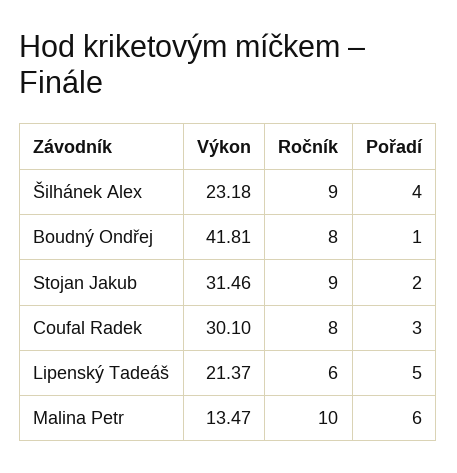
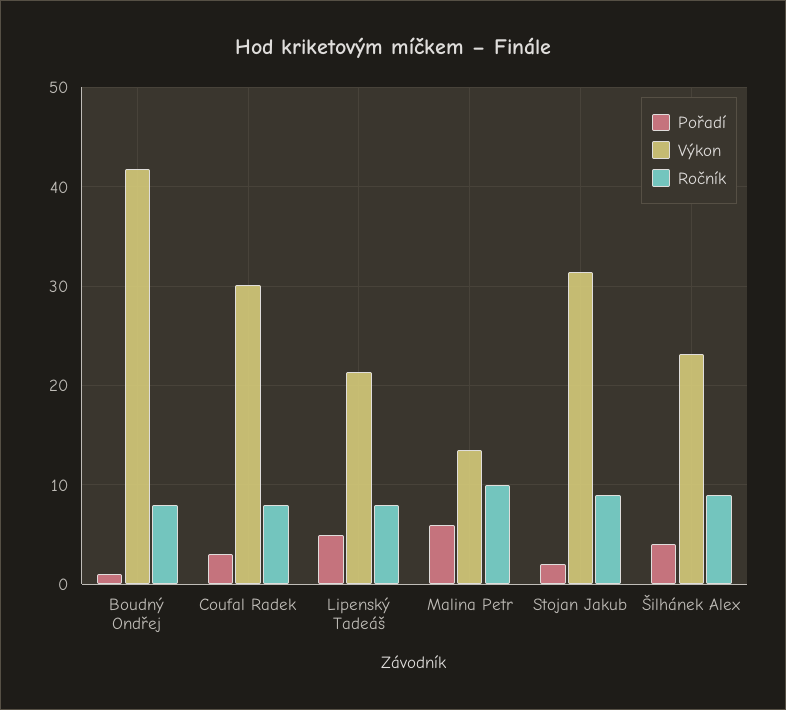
  {
    "Výkon": {
      "Šilhánek Alex": 23.18,
      "Boudný Ondřej": 41.81,
      "Stojan Jakub": 31.46,
      "Coufal Radek": 30.1,
      "Lipenský Tadeáš": 21.37,
      "Malina Petr": 13.47
    },
    "Ročník": {
      "Šilhánek Alex": 9,
      "Boudný Ondřej": 8,
      "Stojan Jakub": 9,
      "Coufal Radek": 8,
-     "Lipenský Tadeáš": 6,
+     "Lipenský Tadeáš": 8,
      "Malina Petr": 10
    },
    "Pořadí": {
      "Šilhánek Alex": 4,
      "Boudný Ondřej": 1,
      "Stojan Jakub": 2,
      "Coufal Radek": 3,
      "Lipenský Tadeáš": 5,
      "Malina Petr": 6
    }
  }

